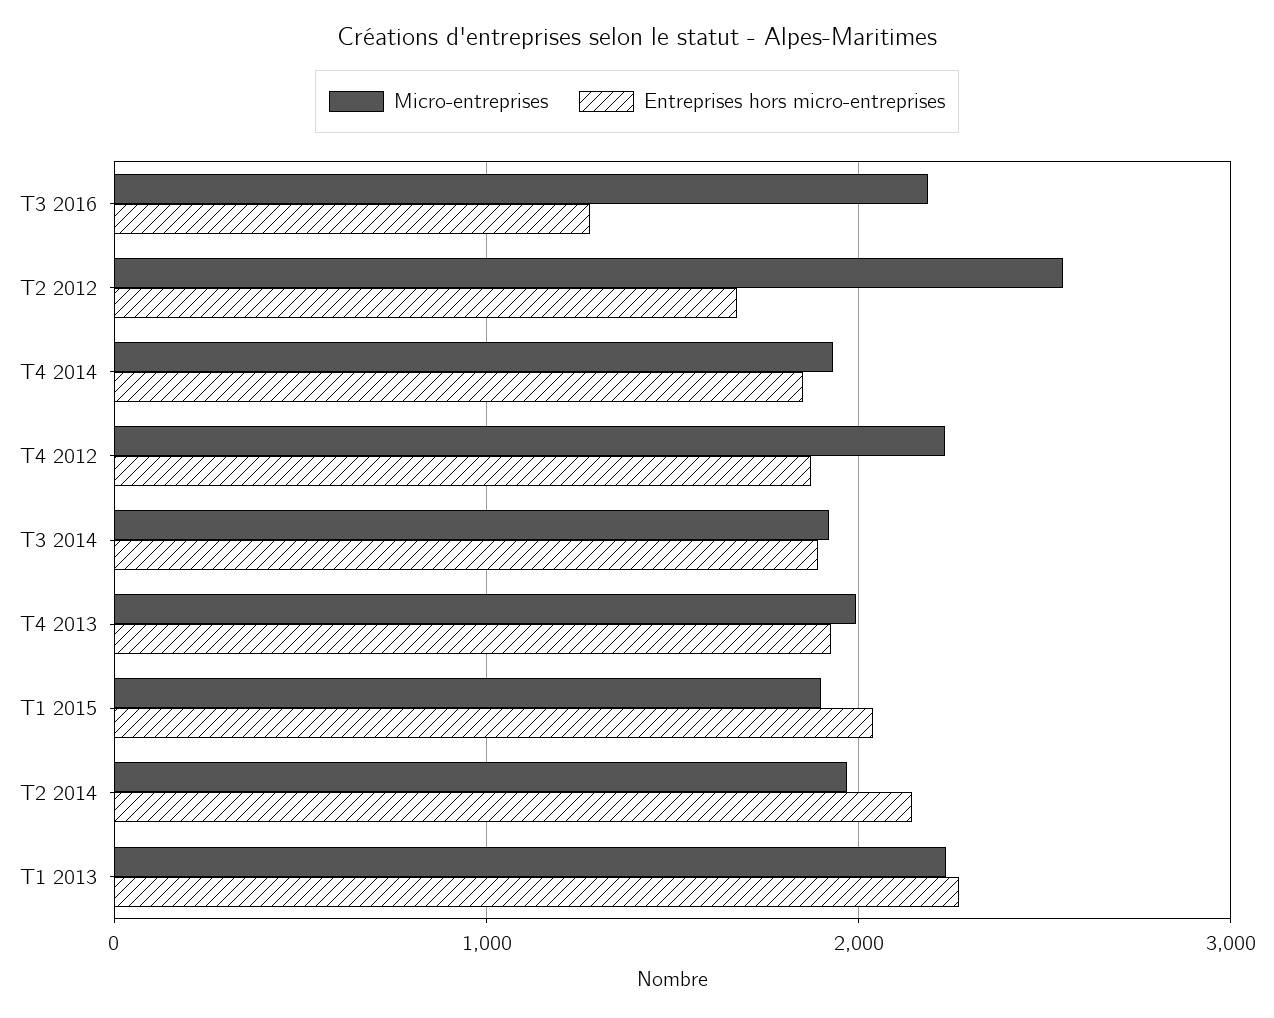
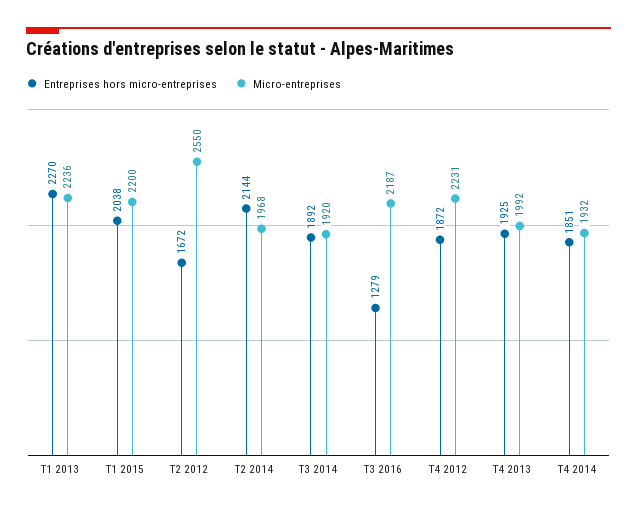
  {
    "Micro-entreprises": {
      "T3 2016": 2187,
      "T2 2012": 2550,
      "T4 2014": 1932,
      "T4 2012": 2231,
      "T3 2014": 1920,
      "T4 2013": 1992,
-     "T1 2015": 1900,
+     "T1 2015": 2200,
      "T2 2014": 1968,
      "T1 2013": 2236
    },
    "Entreprises hors micro-entreprises": {
      "T3 2016": 1279,
      "T2 2012": 1672,
      "T4 2014": 1851,
      "T4 2012": 1872,
      "T3 2014": 1892,
      "T4 2013": 1925,
      "T1 2015": 2038,
      "T2 2014": 2144,
      "T1 2013": 2270
    }
  }

